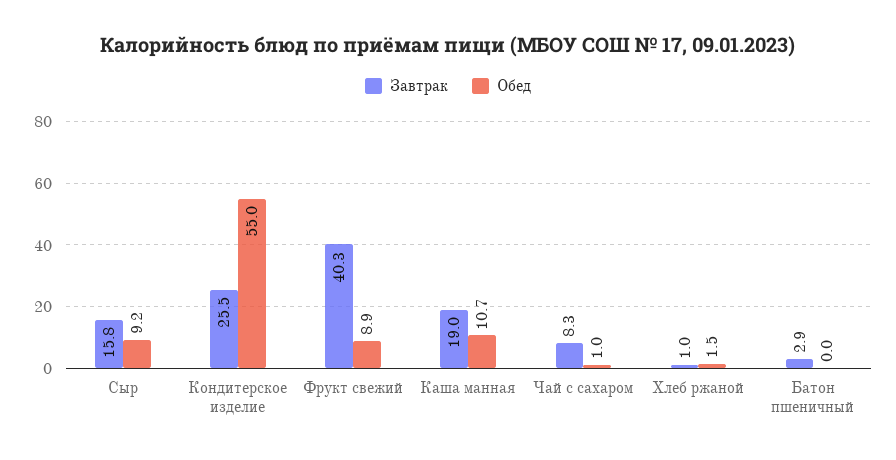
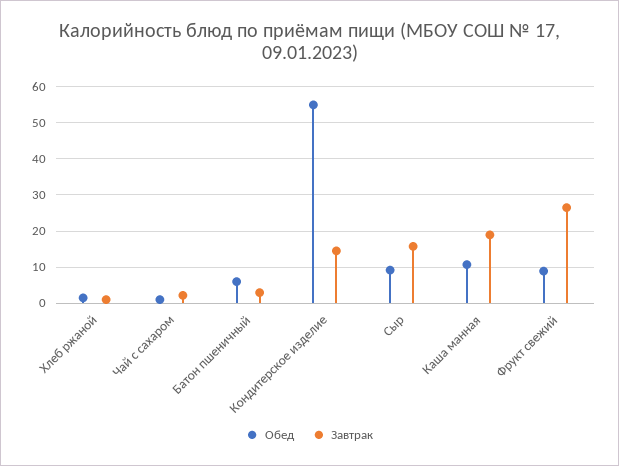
  {
    "Завтрак": {
      "Сыр": 15.8,
-     "Кондитерское изделие": 25.5,
+     "Кондитерское изделие": 14,
-     "Фрукт свежий": 40.3,
+     "Фрукт свежий": 26,
      "Каша манная": 19,
-     "Чай с сахаром": 8.3,
+     "Чай с сахаром": 2,
      "Хлеб ржаной": 1,
      "Батон пшеничный": 2.9
    },
    "Обед": {
      "Сыр": 9.2,
      "Кондитерское изделие": 55,
      "Фрукт свежий": 8.9,
      "Каша манная": 10.7,
      "Чай с сахаром": 1,
      "Хлеб ржаной": 1.5,
-     "Батон пшеничный": 0
+     "Батон пшеничный": 6
    }
  }

